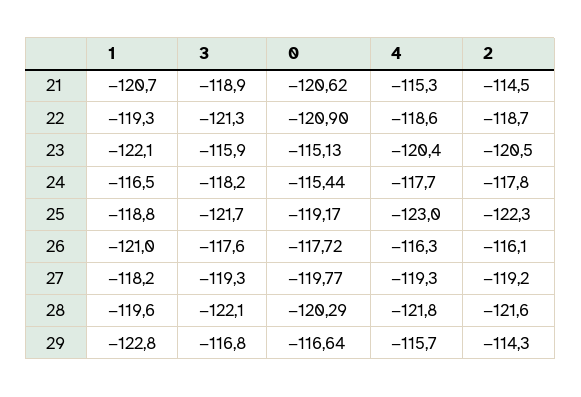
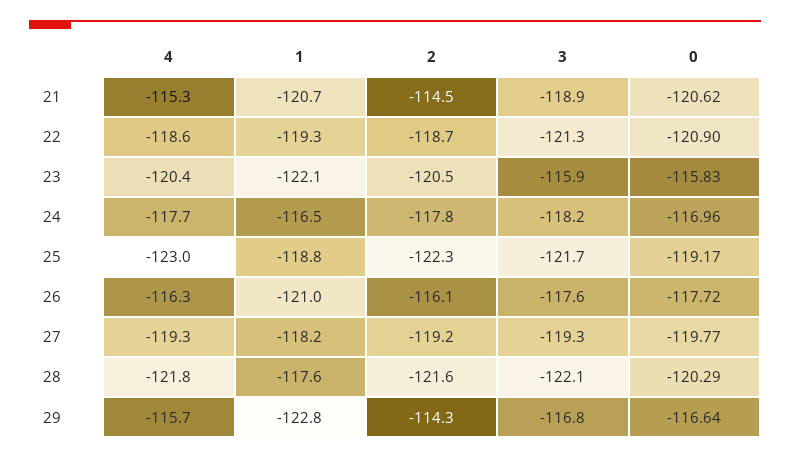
  {
    "1": {
      "21": -120.7,
      "22": -119.3,
      "23": -122.1,
      "24": -116.5,
      "25": -118.8,
      "26": -121,
      "27": -118.2,
-     "28": -119.6,
+     "28": -117.6,
      "29": -122.8
    },
    "3": {
      "21": -118.9,
      "22": -121.3,
      "23": -115.9,
      "24": -118.2,
      "25": -121.7,
      "26": -117.6,
      "27": -119.3,
      "28": -122.1,
      "29": -116.8
    },
    "0": {
      "21": -120.62,
      "22": -120.9,
-     "23": -115.13,
+     "23": -115.83,
-     "24": -115.44,
+     "24": -116.96,
      "25": -119.17,
      "26": -117.72,
      "27": -119.77,
      "28": -120.29,
      "29": -116.64
    },
    "4": {
      "21": -115.3,
      "22": -118.6,
      "23": -120.4,
      "24": -117.7,
      "25": -123,
      "26": -116.3,
      "27": -119.3,
      "28": -121.8,
      "29": -115.7
    },
    "2": {
      "21": -114.5,
      "22": -118.7,
      "23": -120.5,
      "24": -117.8,
      "25": -122.3,
      "26": -116.1,
      "27": -119.2,
      "28": -121.6,
      "29": -114.3
    }
  }

